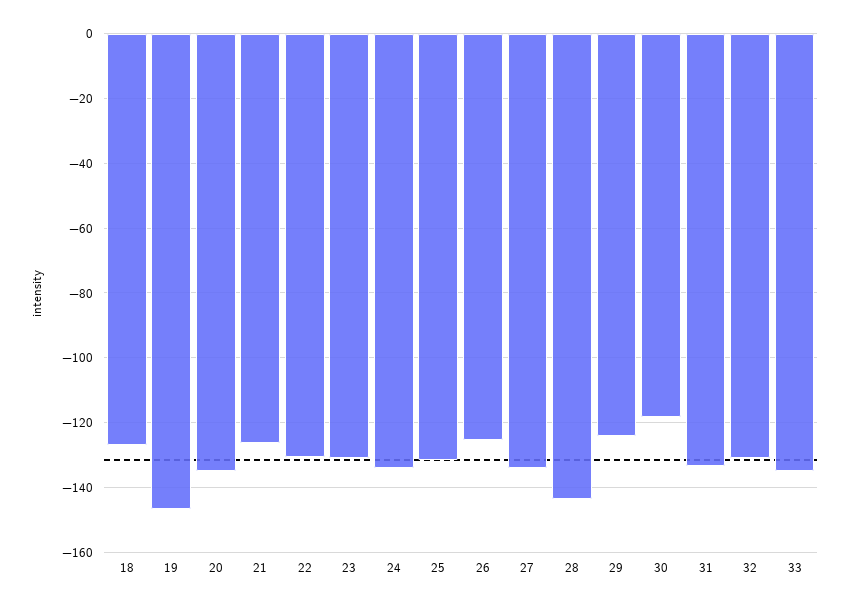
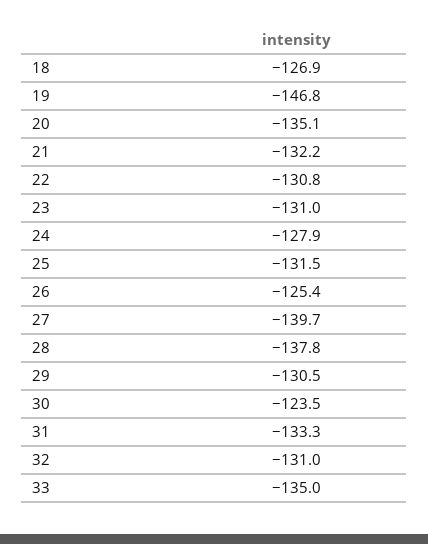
  {
    "18": -126.9,
    "19": -146.8,
    "20": -135.1,
-   "21": -126,
+   "21": -132.2,
    "22": -130.8,
    "23": -131,
-   "24": -134,
+   "24": -127.9,
    "25": -131.5,
    "26": -125.4,
-   "27": -134,
+   "27": -139.7,
-   "28": -144,
+   "28": -137.8,
-   "29": -124,
+   "29": -130.5,
-   "30": -118,
+   "30": -123.5,
    "31": -133.3,
    "32": -131,
    "33": -135
  }

